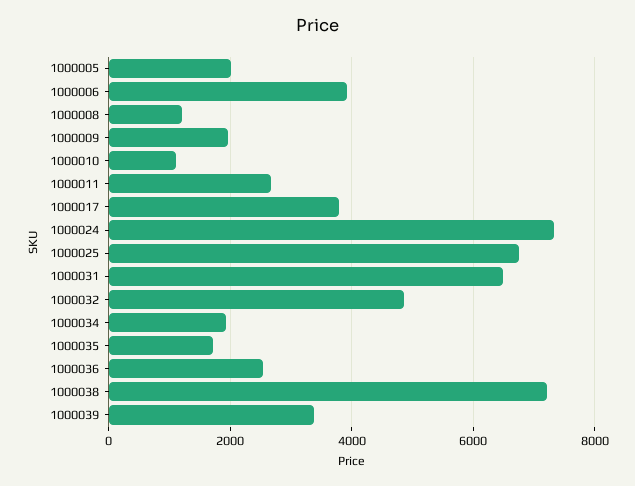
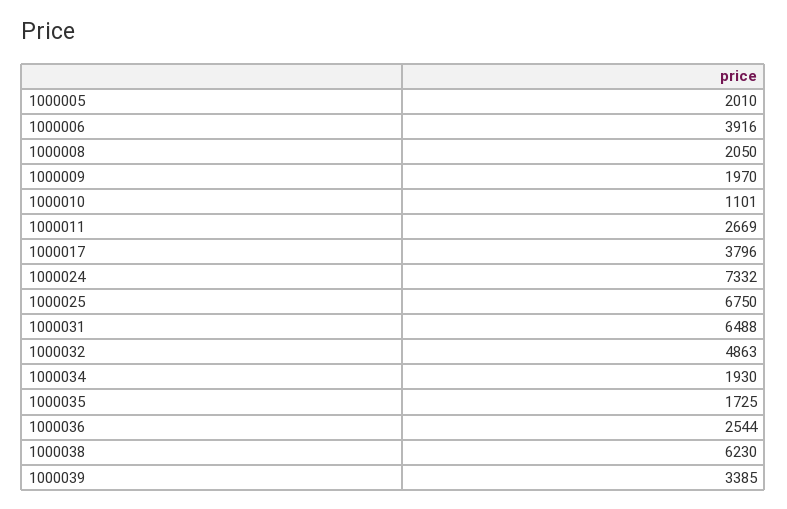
  {
    "1000005": 2010,
    "1000006": 3916,
-   "1000008": 1200,
+   "1000008": 2050,
    "1000009": 1970,
    "1000010": 1101,
    "1000011": 2669,
    "1000017": 3796,
    "1000024": 7332,
    "1000025": 6750,
    "1000031": 6488,
    "1000032": 4863,
    "1000034": 1930,
    "1000035": 1725,
    "1000036": 2544,
-   "1000038": 7200,
+   "1000038": 6230,
    "1000039": 3385
  }

